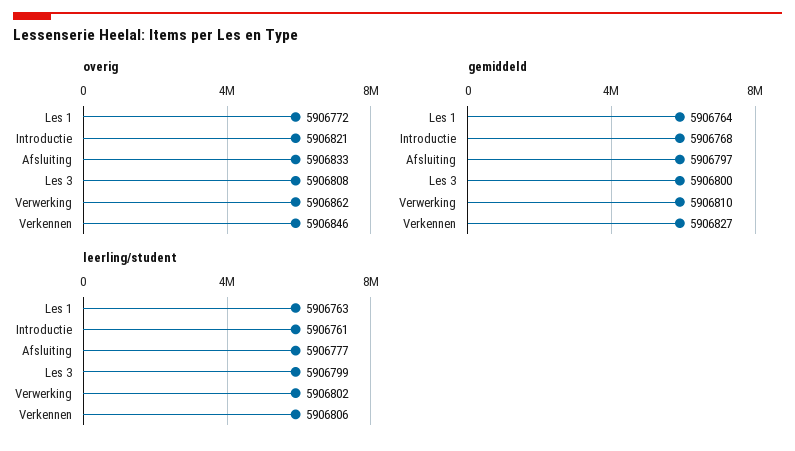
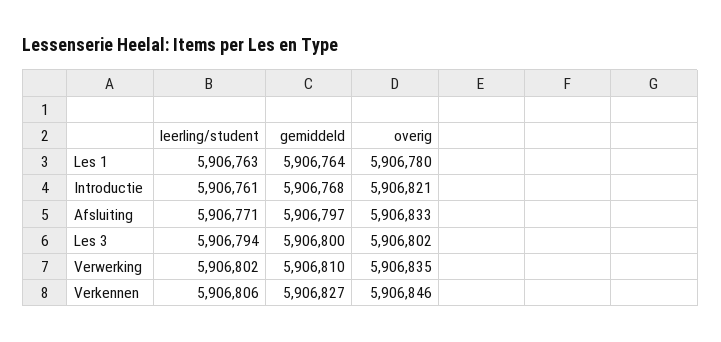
  {
    "overig": {
-     "Les 1": 5906772,
+     "Les 1": 5906780,
      "Introductie": 5906821,
      "Afsluiting": 5906833,
-     "Les 3": 5906808,
+     "Les 3": 5906802,
-     "Verwerking": 5906862,
+     "Verwerking": 5906835,
      "Verkennen": 5906846
    },
    "gemiddeld": {
      "Les 1": 5906764,
      "Introductie": 5906768,
      "Afsluiting": 5906797,
      "Les 3": 5906800,
      "Verwerking": 5906810,
      "Verkennen": 5906827
    },
    "leerling/student": {
      "Les 1": 5906763,
      "Introductie": 5906761,
-     "Afsluiting": 5906777,
+     "Afsluiting": 5906771,
-     "Les 3": 5906799,
+     "Les 3": 5906794,
      "Verwerking": 5906802,
      "Verkennen": 5906806
    }
  }

